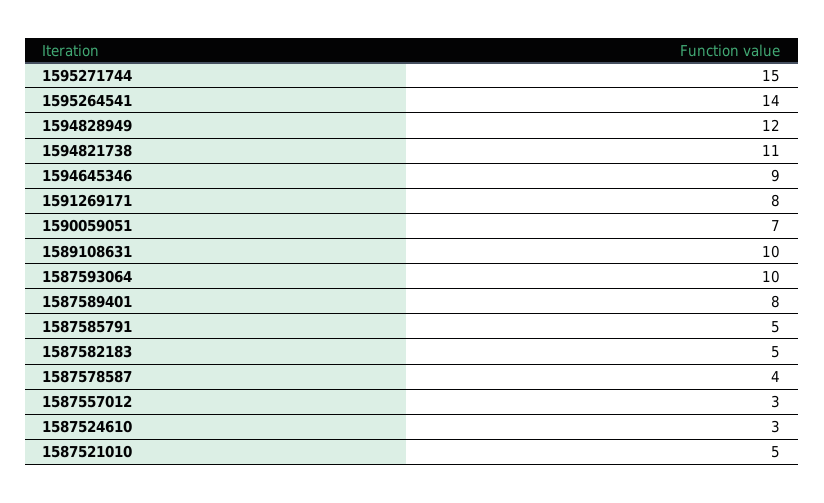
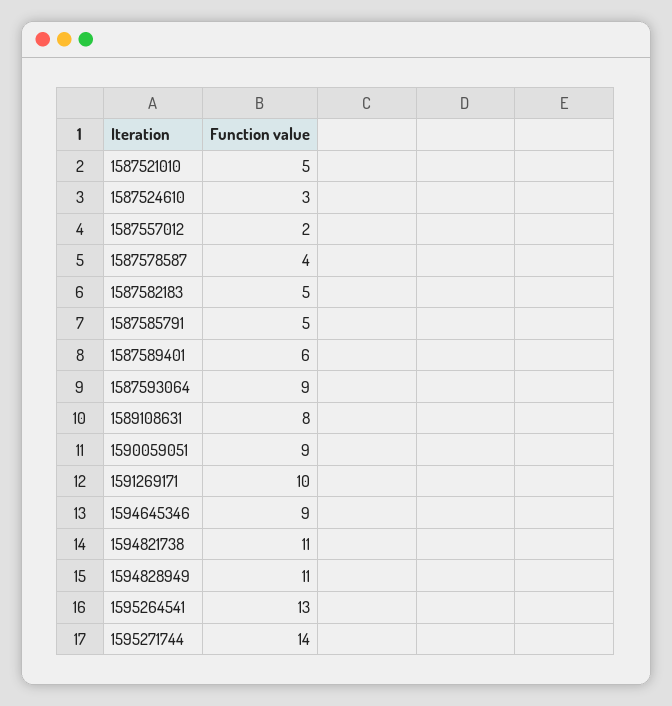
  {
-   "1595271744": 15,
+   "1595271744": 14,
-   "1595264541": 14,
+   "1595264541": 13,
-   "1594828949": 12,
+   "1594828949": 11,
    "1594821738": 11,
    "1594645346": 9,
-   "1591269171": 8,
+   "1591269171": 10,
-   "1590059051": 7,
+   "1590059051": 9,
-   "1589108631": 10,
+   "1589108631": 8,
-   "1587593064": 10,
+   "1587593064": 9,
-   "1587589401": 8,
+   "1587589401": 6,
    "1587585791": 5,
    "1587582183": 5,
    "1587578587": 4,
-   "1587557012": 3,
+   "1587557012": 2,
    "1587524610": 3,
    "1587521010": 5
  }

